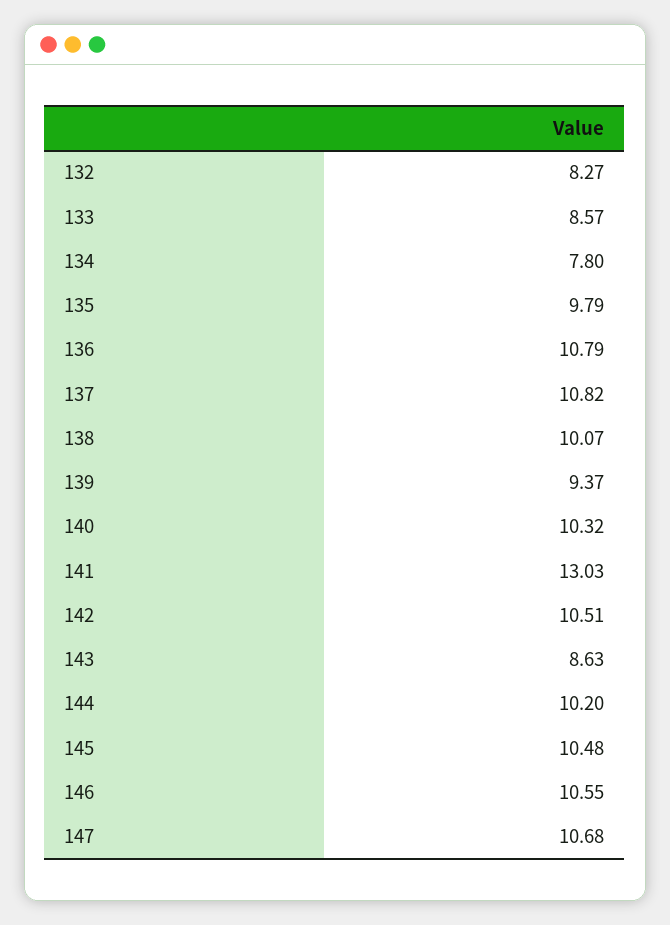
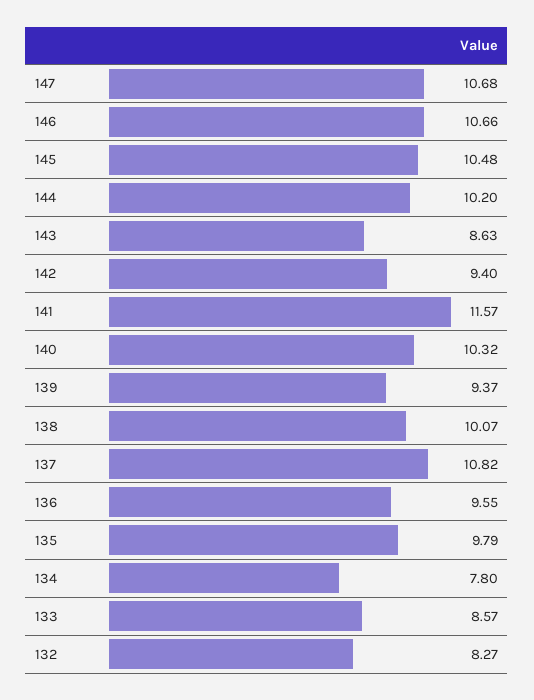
  {
    "132": 8.27,
    "133": 8.57,
    "134": 7.8,
    "135": 9.79,
-   "136": 10.79,
+   "136": 9.55,
    "137": 10.82,
    "138": 10.07,
    "139": 9.37,
    "140": 10.32,
-   "141": 13.03,
+   "141": 11.57,
-   "142": 10.51,
+   "142": 9.4,
    "143": 8.63,
    "144": 10.2,
    "145": 10.48,
-   "146": 10.55,
+   "146": 10.66,
    "147": 10.68
  }

